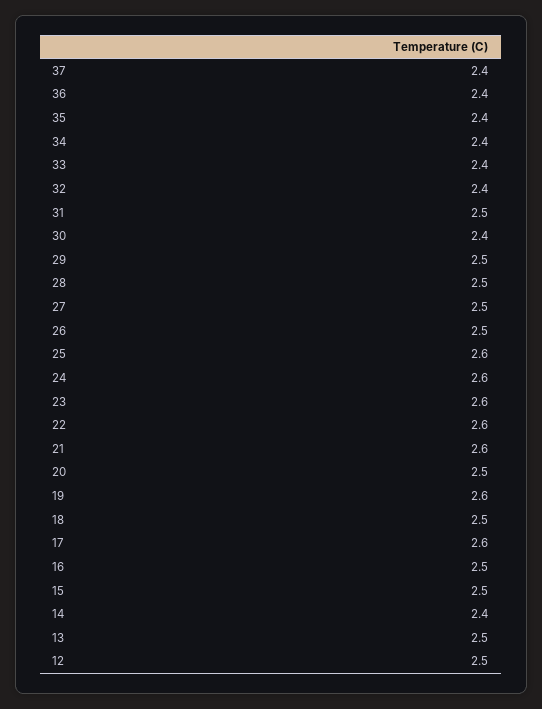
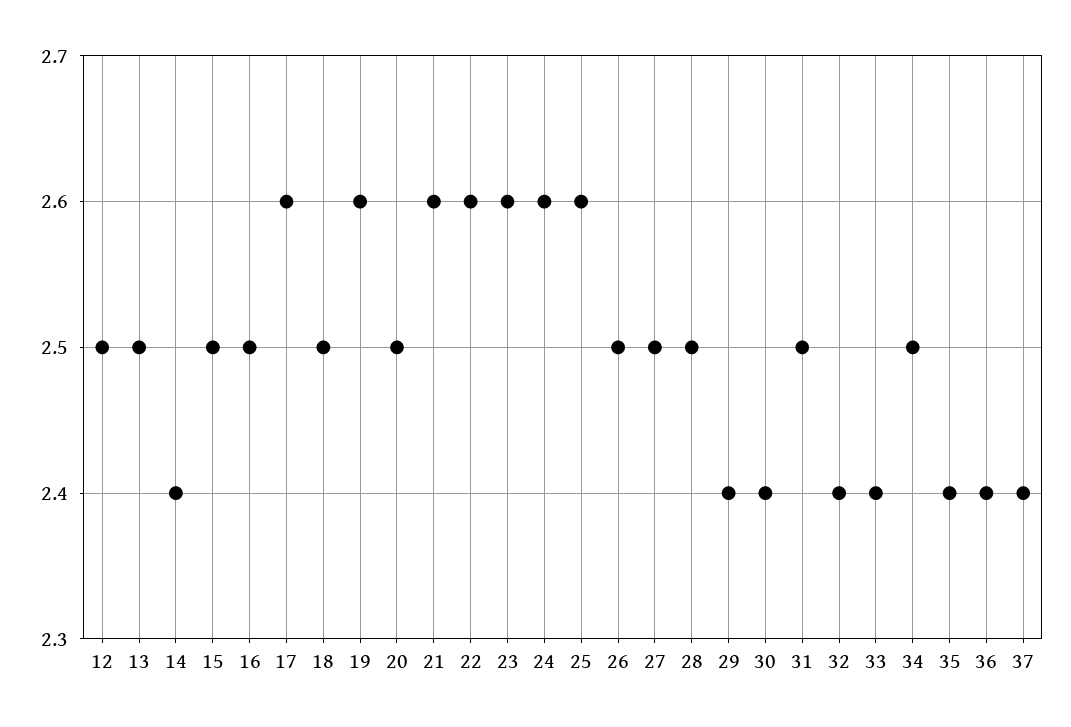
  {
    "37": 2.4,
    "36": 2.4,
    "35": 2.4,
-   "34": 2.4,
+   "34": 2.5,
    "33": 2.4,
    "32": 2.4,
    "31": 2.5,
    "30": 2.4,
-   "29": 2.5,
+   "29": 2.4,
    "28": 2.5,
    "27": 2.5,
    "26": 2.5,
    "25": 2.6,
    "24": 2.6,
    "23": 2.6,
    "22": 2.6,
    "21": 2.6,
    "20": 2.5,
    "19": 2.6,
    "18": 2.5,
    "17": 2.6,
    "16": 2.5,
    "15": 2.5,
    "14": 2.4,
    "13": 2.5,
    "12": 2.5
  }

